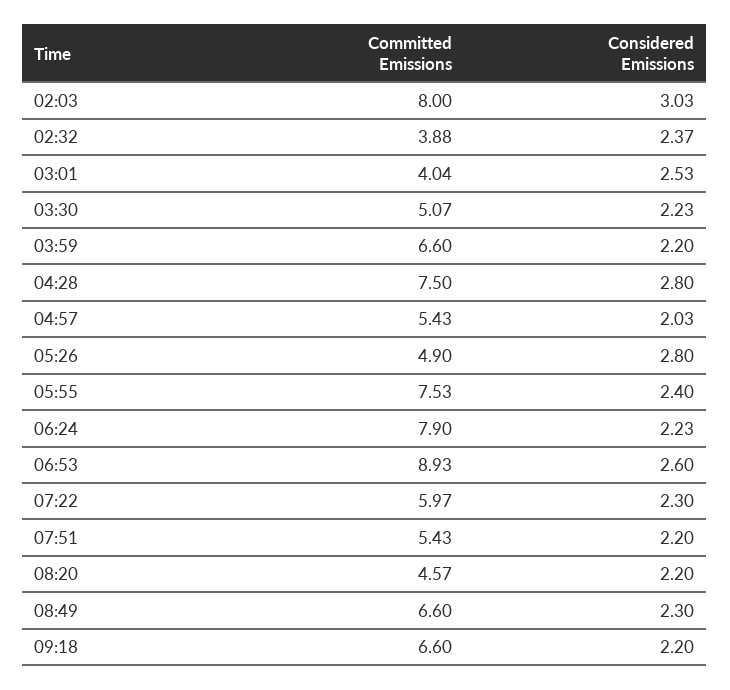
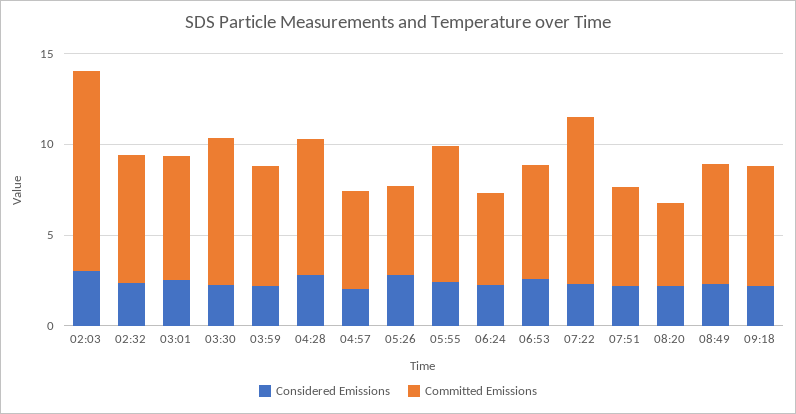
  {
    "Committed Emissions": {
-     "02:03": 8,
+     "02:03": 11,
-     "02:32": 3.88,
+     "02:32": 7,
-     "03:01": 4.04,
+     "03:01": 7,
-     "03:30": 5.07,
+     "03:30": 8,
      "03:59": 6.6,
      "04:28": 7.5,
      "04:57": 5.43,
      "05:26": 4.9,
      "05:55": 7.53,
-     "06:24": 7.9,
+     "06:24": 5,
-     "06:53": 8.93,
+     "06:53": 6,
-     "07:22": 5.97,
+     "07:22": 9,
      "07:51": 5.43,
      "08:20": 4.57,
      "08:49": 6.6,
      "09:18": 6.6
    },
    "Considered Emissions": {
      "02:03": 3.03,
      "02:32": 2.37,
      "03:01": 2.53,
      "03:30": 2.23,
      "03:59": 2.2,
      "04:28": 2.8,
      "04:57": 2.03,
      "05:26": 2.8,
      "05:55": 2.4,
      "06:24": 2.23,
      "06:53": 2.6,
      "07:22": 2.3,
      "07:51": 2.2,
      "08:20": 2.2,
      "08:49": 2.3,
      "09:18": 2.2
    }
  }

